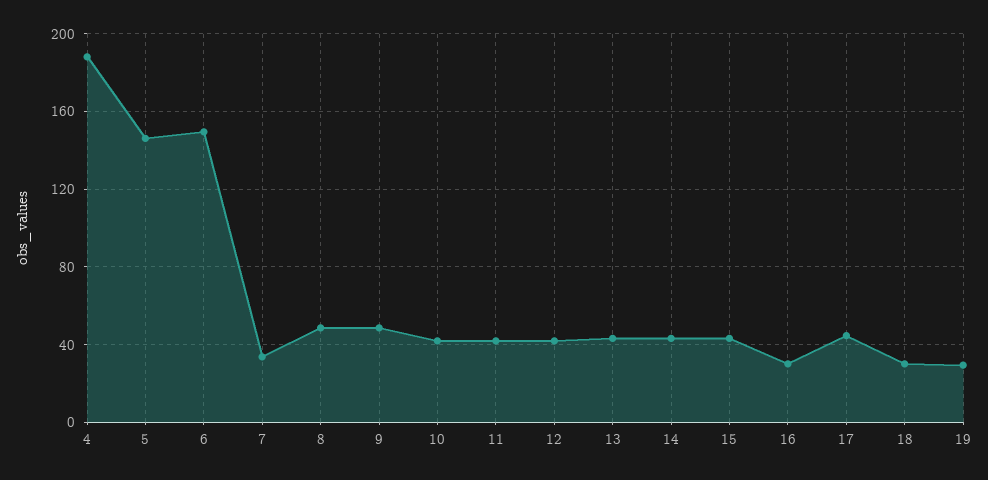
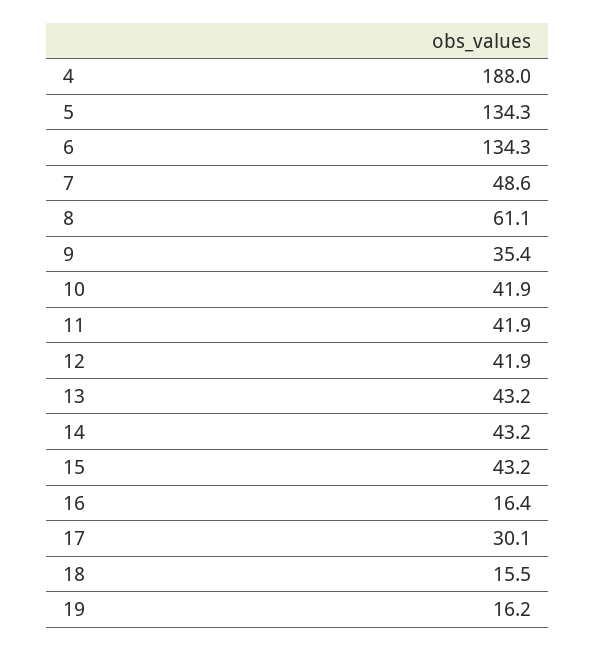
  {
    "4": 188,
-   "5": 145,
+   "5": 134.3,
-   "6": 150,
+   "6": 134.3,
-   "7": 35,
+   "7": 48.6,
-   "8": 50,
+   "8": 61.1,
-   "9": 50,
+   "9": 35.4,
    "10": 41.9,
    "11": 41.9,
    "12": 41.9,
    "13": 43.2,
    "14": 43.2,
    "15": 43.2,
-   "16": 30,
+   "16": 16.4,
-   "17": 45,
+   "17": 30.1,
-   "18": 30,
+   "18": 15.5,
-   "19": 30
+   "19": 16.2
  }

